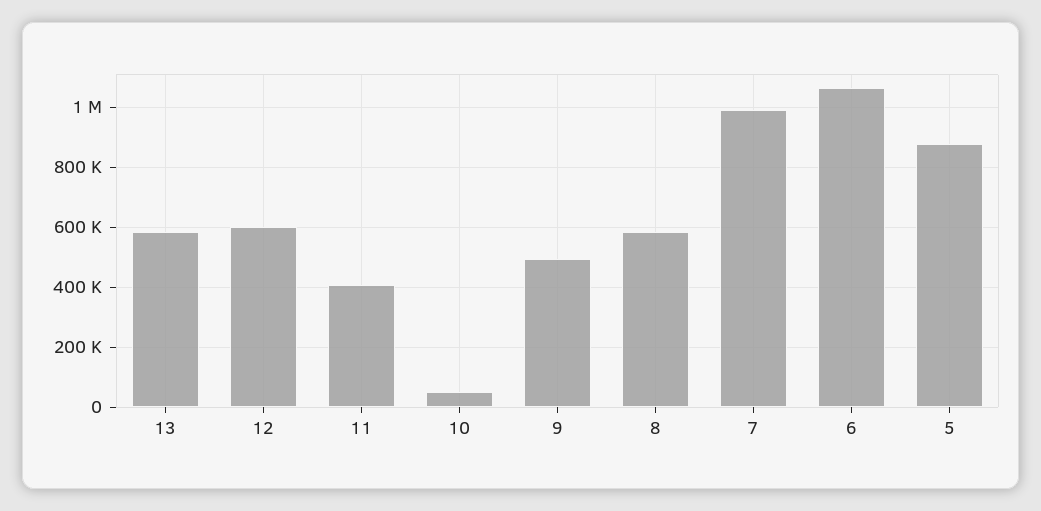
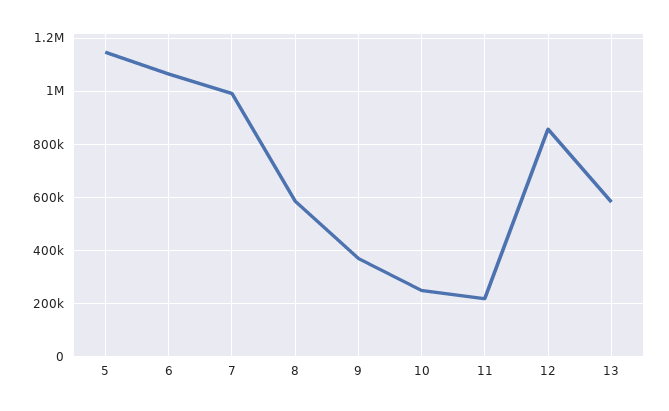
  {
    "13": 575000,
-   "12": 600000,
+   "12": 850000,
-   "11": 400000,
+   "11": 225000,
-   "10": 50000,
+   "10": 250000,
-   "9": 500000,
+   "9": 375000,
    "8": 575000,
    "7": 1000000,
    "6": 1075000,
-   "5": 875000
+   "5": 1150000
  }

